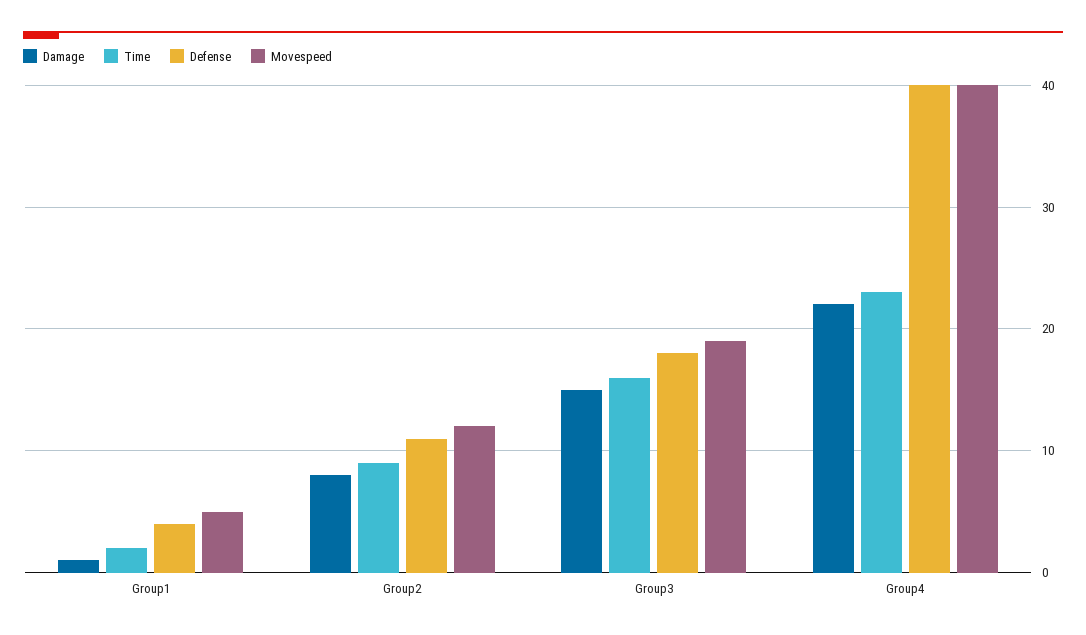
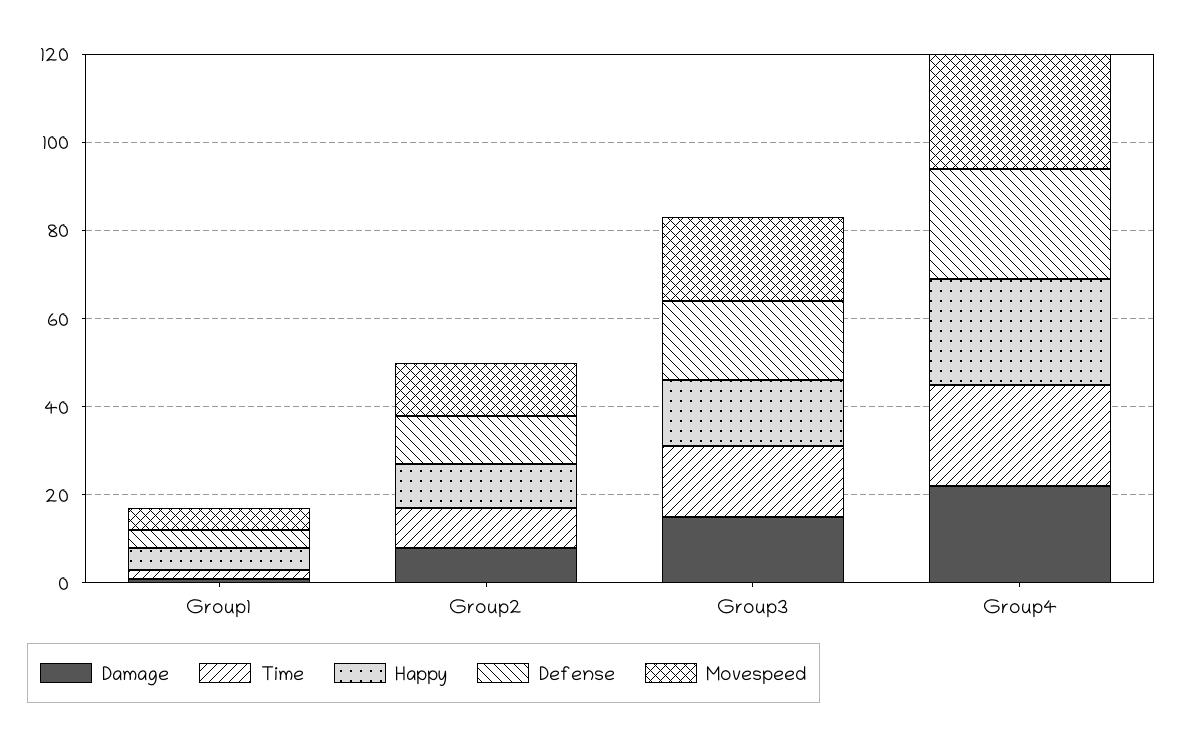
  {
    "Damage": {
      "Group1": 1,
      "Group2": 8,
      "Group3": 15,
      "Group4": 22
    },
    "Time": {
      "Group1": 2,
      "Group2": 9,
      "Group3": 16,
      "Group4": 23
    },
    "Defense": {
      "Group1": 4,
      "Group2": 11,
      "Group3": 18,
-     "Group4": 40
+     "Group4": 25
    },
    "Movespeed": {
      "Group1": 5,
      "Group2": 12,
      "Group3": 19,
-     "Group4": 40
+     "Group4": 25
-   }
+   },
+   "Happy": {
+     "Group1": 5,
+     "Group2": 10,
+     "Group3": 15,
+     "Group4": 25
+   }
  }

